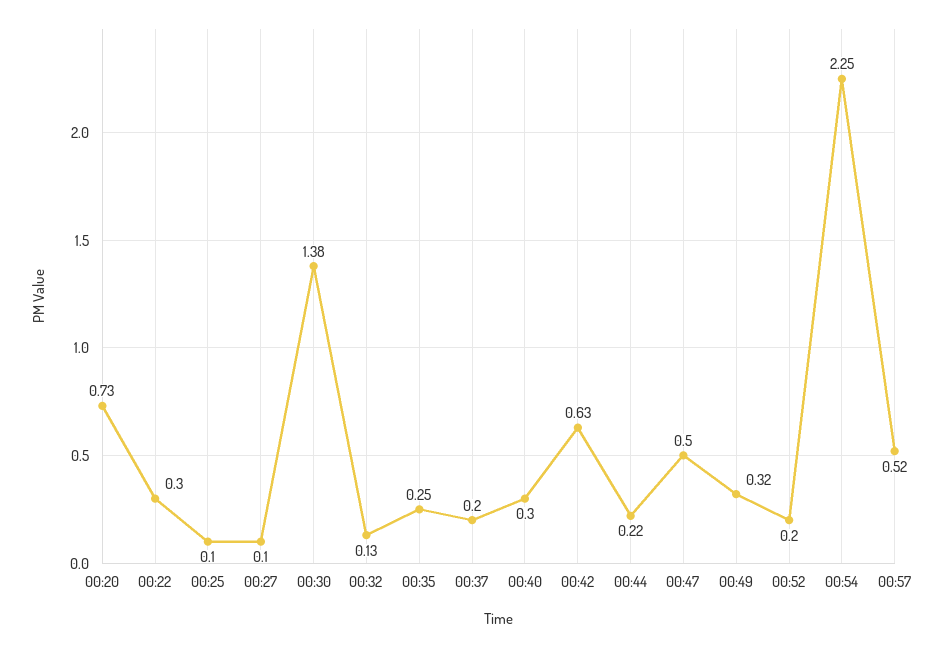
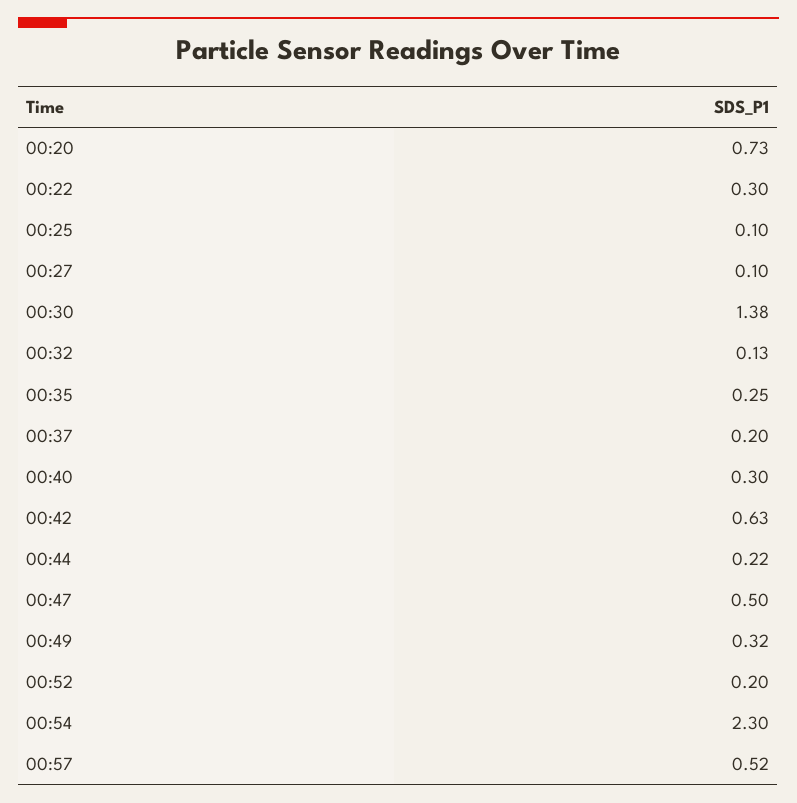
  {
    "00:20": 0.73,
    "00:22": 0.3,
    "00:25": 0.1,
    "00:27": 0.1,
    "00:30": 1.38,
    "00:32": 0.13,
    "00:35": 0.25,
    "00:37": 0.2,
    "00:40": 0.3,
    "00:42": 0.63,
    "00:44": 0.22,
    "00:47": 0.5,
    "00:49": 0.32,
    "00:52": 0.2,
-   "00:54": 2.25,
+   "00:54": 2.3,
    "00:57": 0.52
  }

